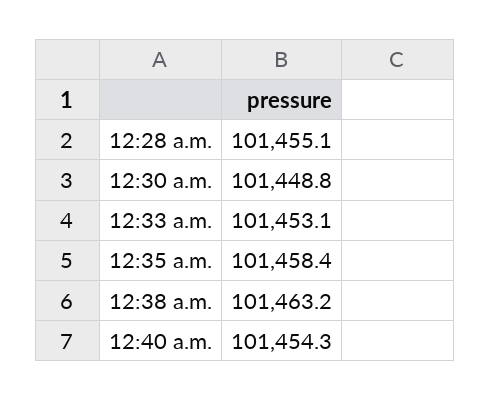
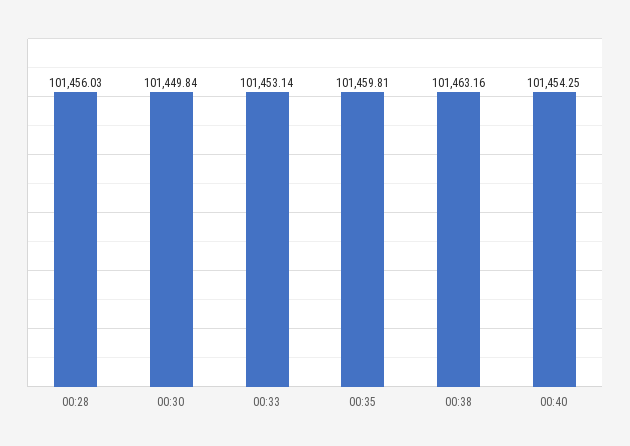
  {
-   "12:28 a.m.": 101455.1,
+   "12:28 a.m.": 101456.03,
-   "12:30 a.m.": 101448.8,
+   "12:30 a.m.": 101449.84,
    "12:33 a.m.": 101453.14,
-   "12:35 a.m.": 101458.4,
+   "12:35 a.m.": 101459.81,
    "12:38 a.m.": 101463.16,
    "12:40 a.m.": 101454.25
  }

